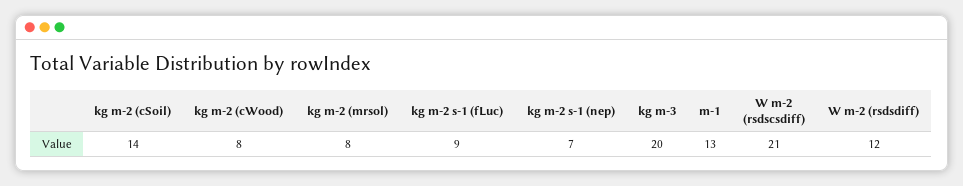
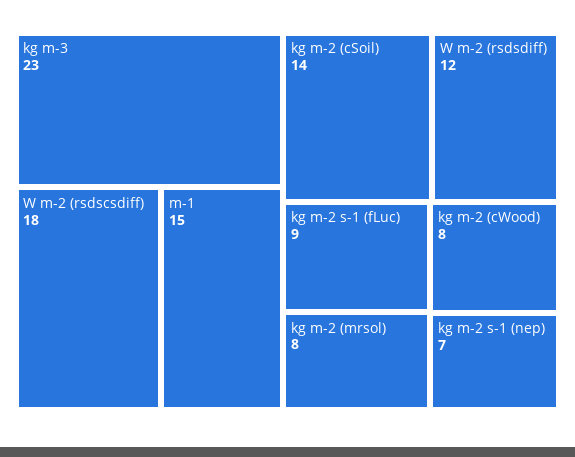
  {
    "kg m-2 (cSoil)": 14,
    "kg m-2 (cWood)": 8,
    "kg m-2 (mrsol)": 8,
    "kg m-2 s-1 (fLuc)": 9,
    "kg m-2 s-1 (nep)": 7,
-   "kg m-3": 20,
+   "kg m-3": 23,
-   "m-1": 13,
+   "m-1": 15,
-   "W m-2 (rsdscsdiff)": 21,
+   "W m-2 (rsdscsdiff)": 18,
    "W m-2 (rsdsdiff)": 12
  }

